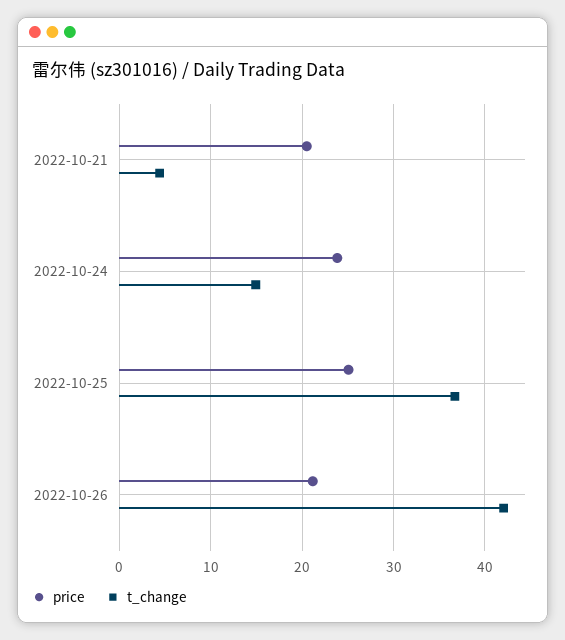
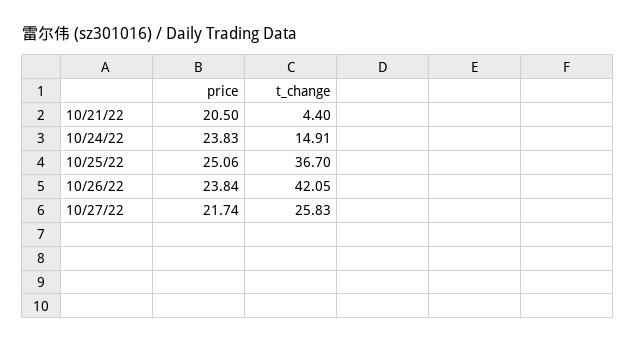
  {
    "price": {
      "2022-10-21": 20.5,
      "2022-10-24": 23.83,
      "2022-10-25": 25.06,
-     "2022-10-26": 21
+     "2022-10-26": 23.84,
+     "10/27/22": 21.74
    },
    "t_change": {
      "2022-10-21": 4.4,
      "2022-10-24": 14.91,
      "2022-10-25": 36.7,
-     "2022-10-26": 42.05
+     "2022-10-26": 42.05,
+     "10/27/22": 25.83
    }
  }

